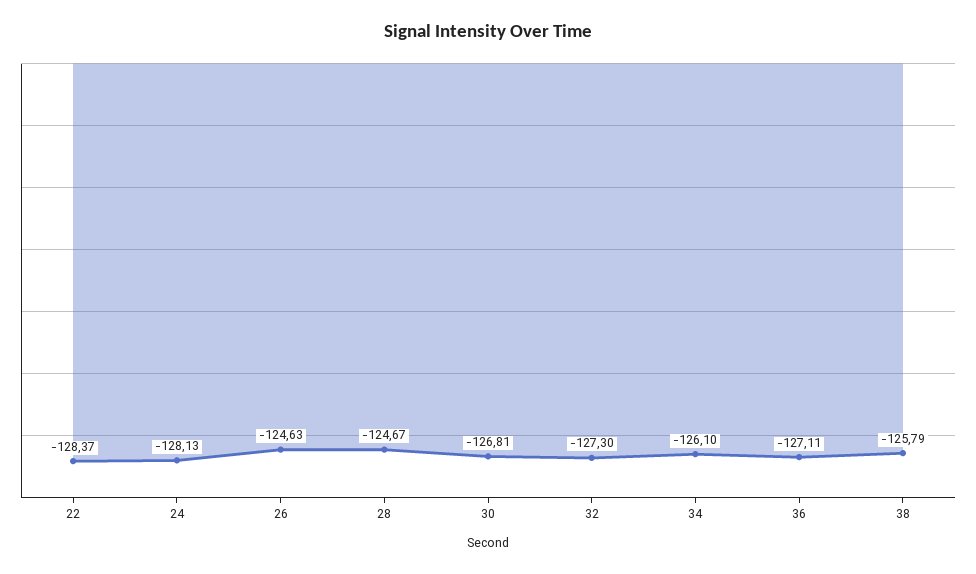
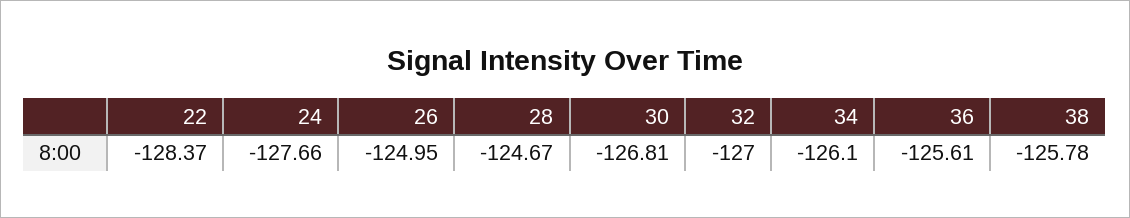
  {
    "22": -128.37,
-   "24": -128.13,
+   "24": -127.66,
-   "26": -124.63,
+   "26": -124.95,
    "28": -124.67,
    "30": -126.81,
-   "32": -127.3,
+   "32": -127,
    "34": -126.1,
-   "36": -127.11,
+   "36": -125.61,
-   "38": -125.79
+   "38": -125.78
  }

